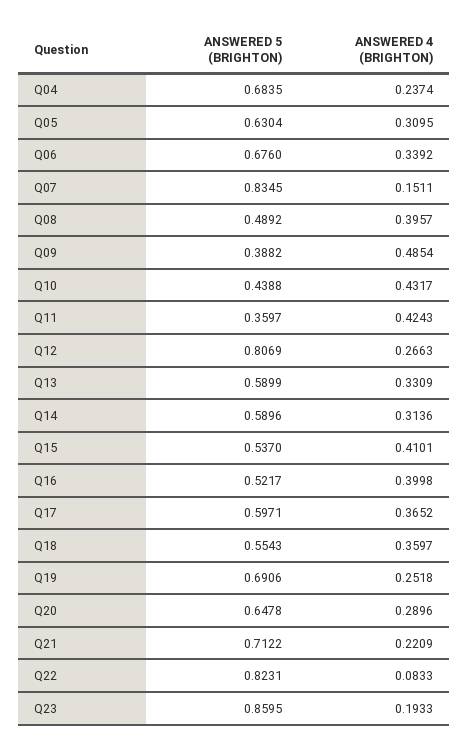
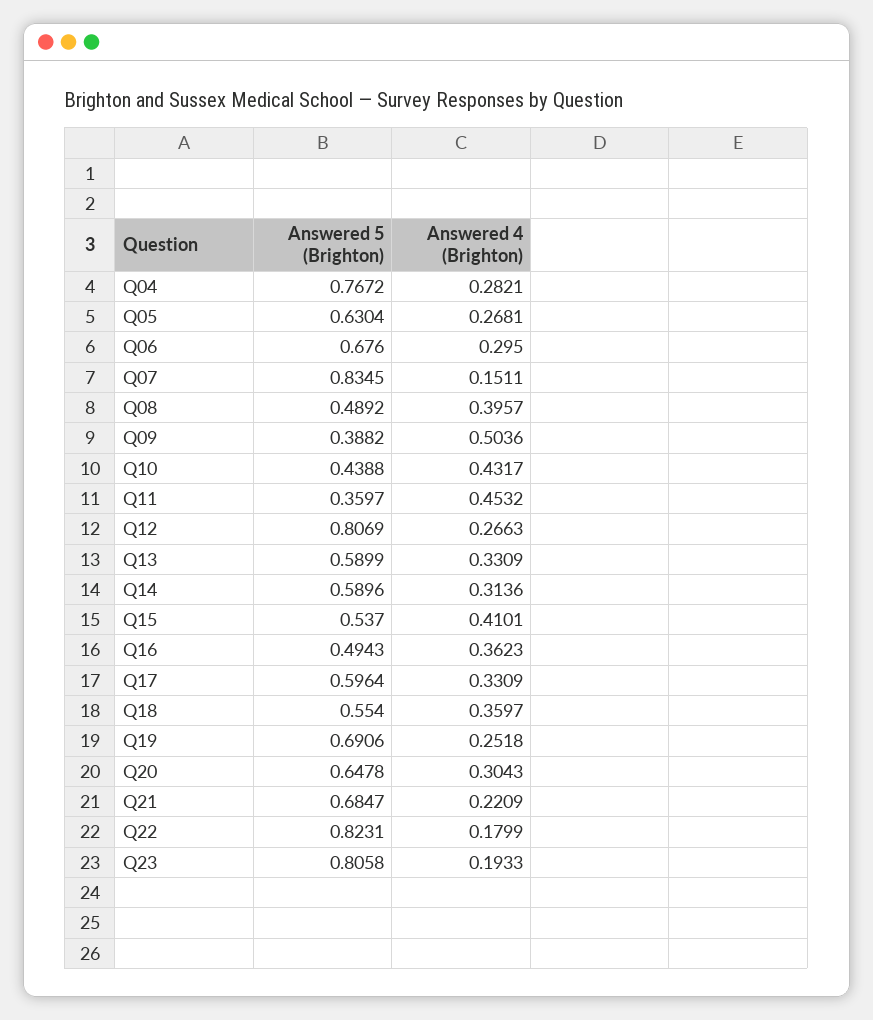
  {
    "ANSWERED 5 (BRIGHTON)": {
-     "Q04": 0.6835,
+     "Q04": 0.7672,
      "Q05": 0.6304,
      "Q06": 0.676,
      "Q07": 0.8345,
      "Q08": 0.4892,
      "Q09": 0.3882,
      "Q10": 0.4388,
      "Q11": 0.3597,
      "Q12": 0.8069,
      "Q13": 0.5899,
      "Q14": 0.5896,
      "Q15": 0.537,
-     "Q16": 0.5217,
+     "Q16": 0.4943,
-     "Q17": 0.5971,
+     "Q17": 0.5964,
-     "Q18": 0.5543,
+     "Q18": 0.554,
      "Q19": 0.6906,
      "Q20": 0.6478,
-     "Q21": 0.7122,
+     "Q21": 0.6847,
      "Q22": 0.8231,
-     "Q23": 0.8595
+     "Q23": 0.8058
    },
    "ANSWERED 4 (BRIGHTON)": {
-     "Q04": 0.2374,
+     "Q04": 0.2821,
-     "Q05": 0.3095,
+     "Q05": 0.2681,
-     "Q06": 0.3392,
+     "Q06": 0.295,
      "Q07": 0.1511,
      "Q08": 0.3957,
-     "Q09": 0.4854,
+     "Q09": 0.5036,
      "Q10": 0.4317,
-     "Q11": 0.4243,
+     "Q11": 0.4532,
      "Q12": 0.2663,
      "Q13": 0.3309,
      "Q14": 0.3136,
      "Q15": 0.4101,
-     "Q16": 0.3998,
+     "Q16": 0.3623,
-     "Q17": 0.3652,
+     "Q17": 0.3309,
      "Q18": 0.3597,
      "Q19": 0.2518,
-     "Q20": 0.2896,
+     "Q20": 0.3043,
      "Q21": 0.2209,
-     "Q22": 0.0833,
+     "Q22": 0.1799,
      "Q23": 0.1933
    }
  }

